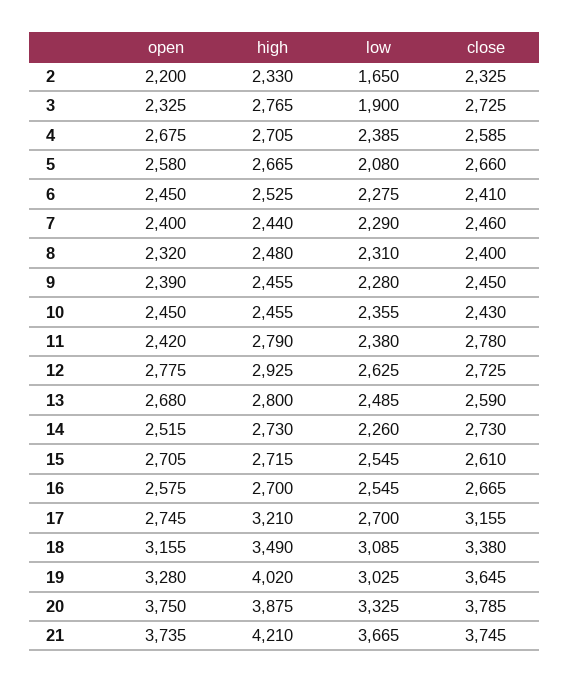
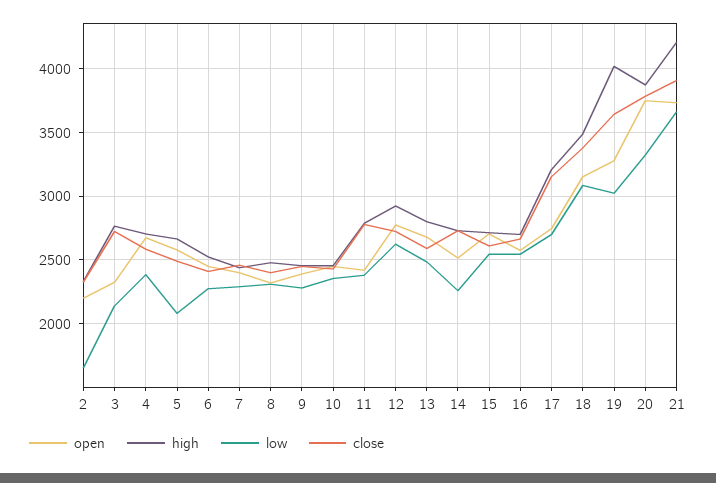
  {
    "open": {
      "2": 2200,
      "3": 2325,
      "4": 2675,
      "5": 2580,
      "6": 2450,
      "7": 2400,
      "8": 2320,
      "9": 2390,
      "10": 2450,
      "11": 2420,
      "12": 2775,
      "13": 2680,
      "14": 2515,
      "15": 2705,
      "16": 2575,
      "17": 2745,
      "18": 3155,
      "19": 3280,
      "20": 3750,
      "21": 3735
    },
    "high": {
      "2": 2330,
      "3": 2765,
      "4": 2705,
      "5": 2665,
      "6": 2525,
      "7": 2440,
      "8": 2480,
      "9": 2455,
      "10": 2455,
      "11": 2790,
      "12": 2925,
      "13": 2800,
      "14": 2730,
      "15": 2715,
      "16": 2700,
      "17": 3210,
      "18": 3490,
      "19": 4020,
      "20": 3875,
      "21": 4210
    },
    "low": {
      "2": 1650,
-     "3": 1900,
+     "3": 2150,
      "4": 2385,
      "5": 2080,
      "6": 2275,
      "7": 2290,
      "8": 2310,
      "9": 2280,
      "10": 2355,
      "11": 2380,
      "12": 2625,
      "13": 2485,
      "14": 2260,
      "15": 2545,
      "16": 2545,
      "17": 2700,
      "18": 3085,
      "19": 3025,
      "20": 3325,
      "21": 3665
    },
    "close": {
      "2": 2325,
      "3": 2725,
      "4": 2585,
-     "5": 2660,
+     "5": 2500,
      "6": 2410,
      "7": 2460,
      "8": 2400,
      "9": 2450,
      "10": 2430,
      "11": 2780,
      "12": 2725,
      "13": 2590,
      "14": 2730,
      "15": 2610,
      "16": 2665,
      "17": 3155,
      "18": 3380,
      "19": 3645,
      "20": 3785,
-     "21": 3745
+     "21": 3900
    }
  }

